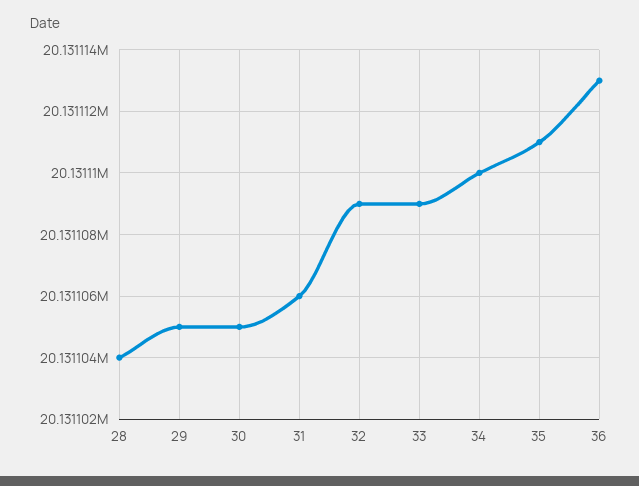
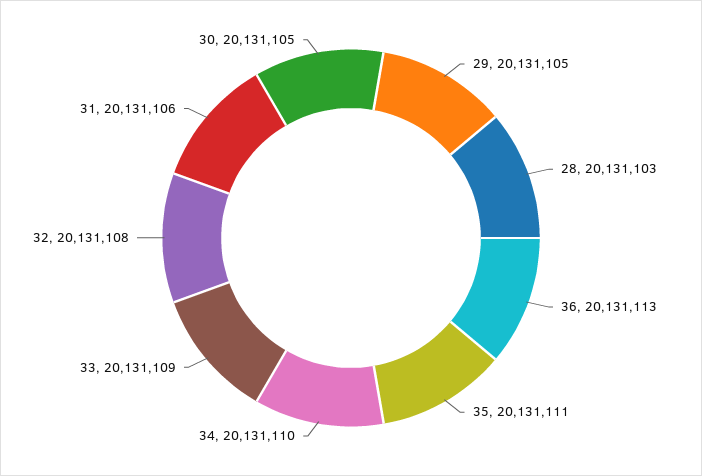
  {
-   "28": 20131104,
+   "28": 20131103,
    "29": 20131105,
    "30": 20131105,
    "31": 20131106,
-   "32": 20131109,
+   "32": 20131108,
    "33": 20131109,
    "34": 20131110,
    "35": 20131111,
    "36": 20131113
  }

